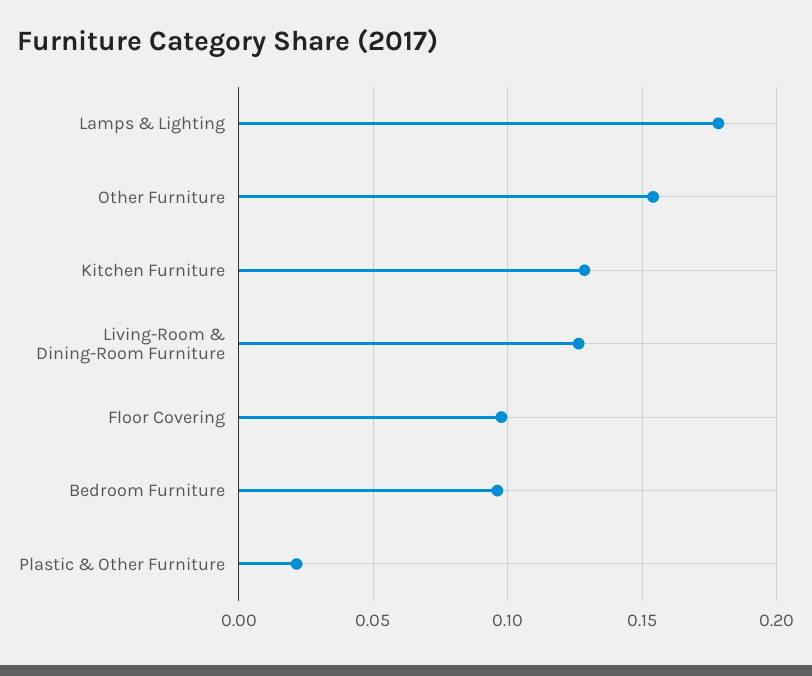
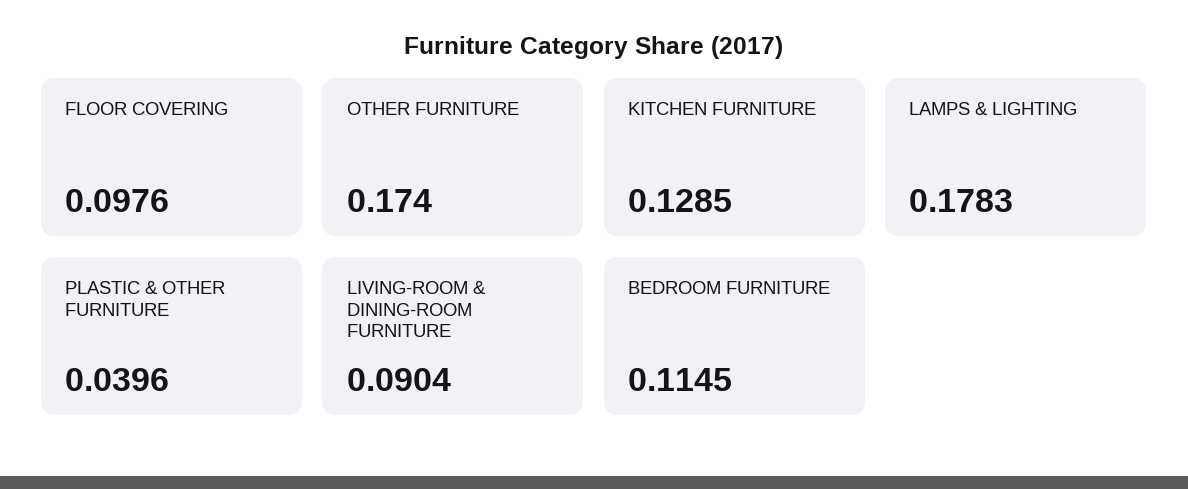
  {
    "Lamps & Lighting": 0.1783,
-   "Other Furniture": 0.155,
+   "Other Furniture": 0.174,
    "Kitchen Furniture": 0.1285,
-   "Living-Room & Dining-Room Furniture": 0.125,
+   "Living-Room & Dining-Room Furniture": 0.0904,
    "Floor Covering": 0.0976,
-   "Bedroom Furniture": 0.095,
+   "Bedroom Furniture": 0.1145,
-   "Plastic & Other Furniture": 0.02
+   "Plastic & Other Furniture": 0.0396
  }

